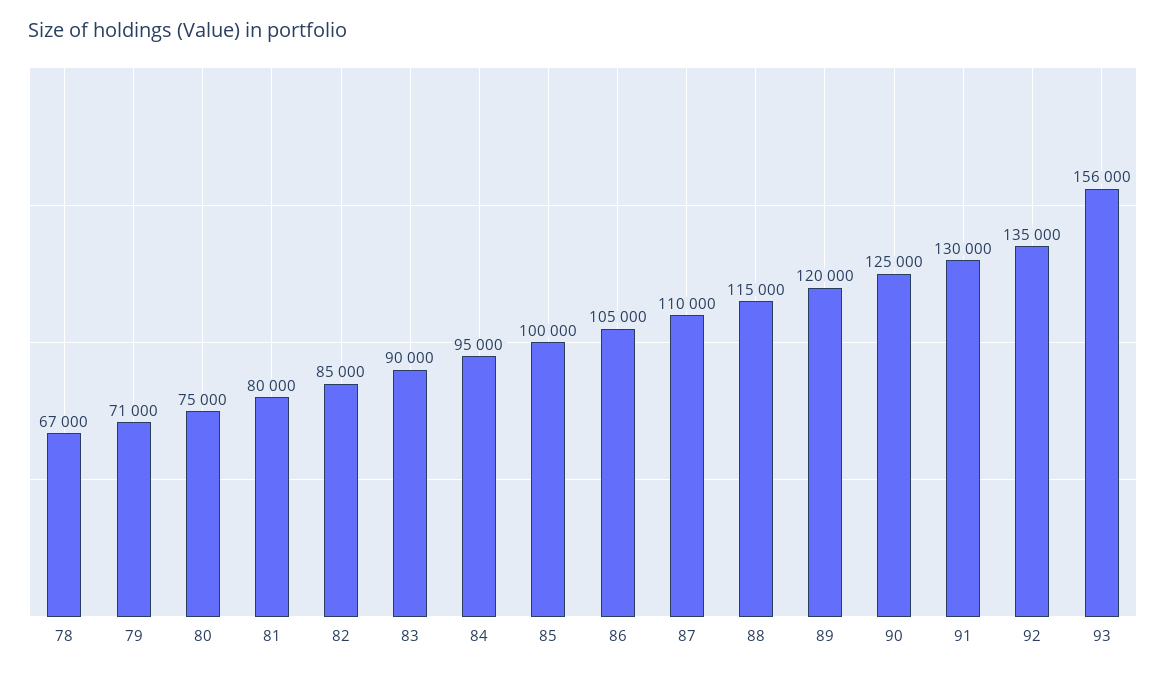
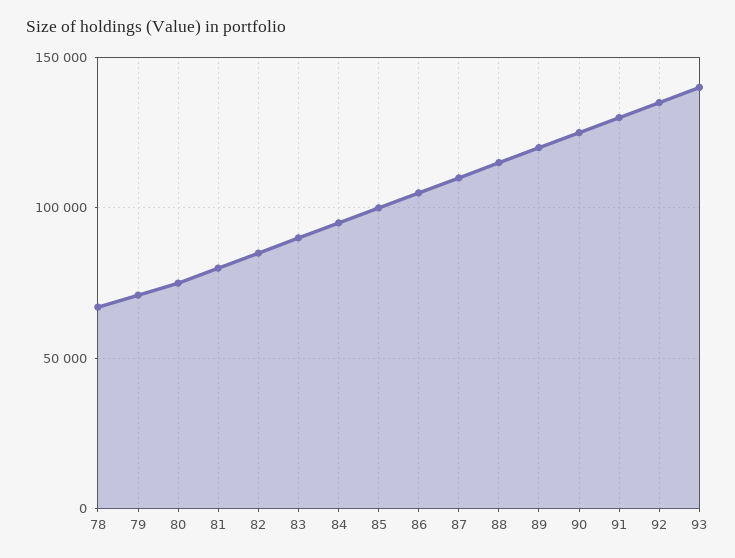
  {
    "78": 67000,
    "79": 71000,
    "80": 75000,
    "81": 80000,
    "82": 85000,
    "83": 90000,
    "84": 95000,
    "85": 100000,
    "86": 105000,
    "87": 110000,
    "88": 115000,
    "89": 120000,
    "90": 125000,
    "91": 130000,
    "92": 135000,
-   "93": 156000
+   "93": 140000
  }

